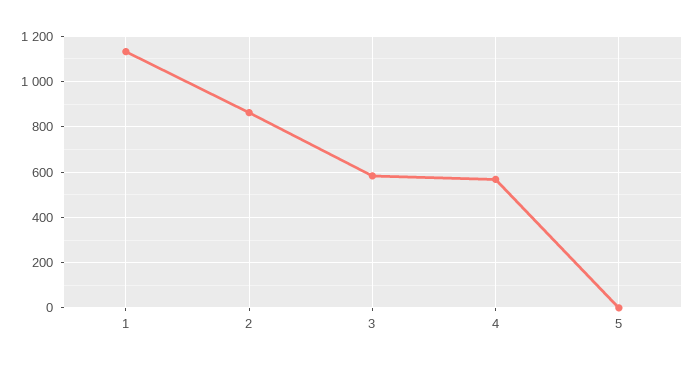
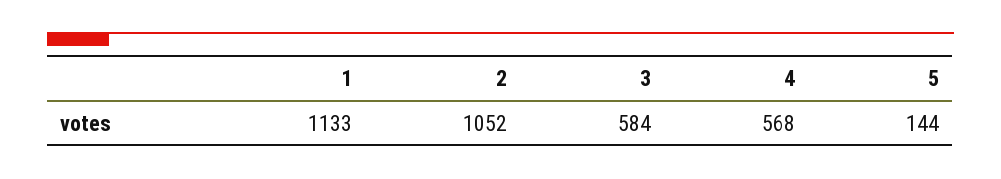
  {
    "1": 1133,
-   "2": 850,
+   "2": 1052,
    "3": 584,
    "4": 568,
-   "5": 0
+   "5": 144
  }

